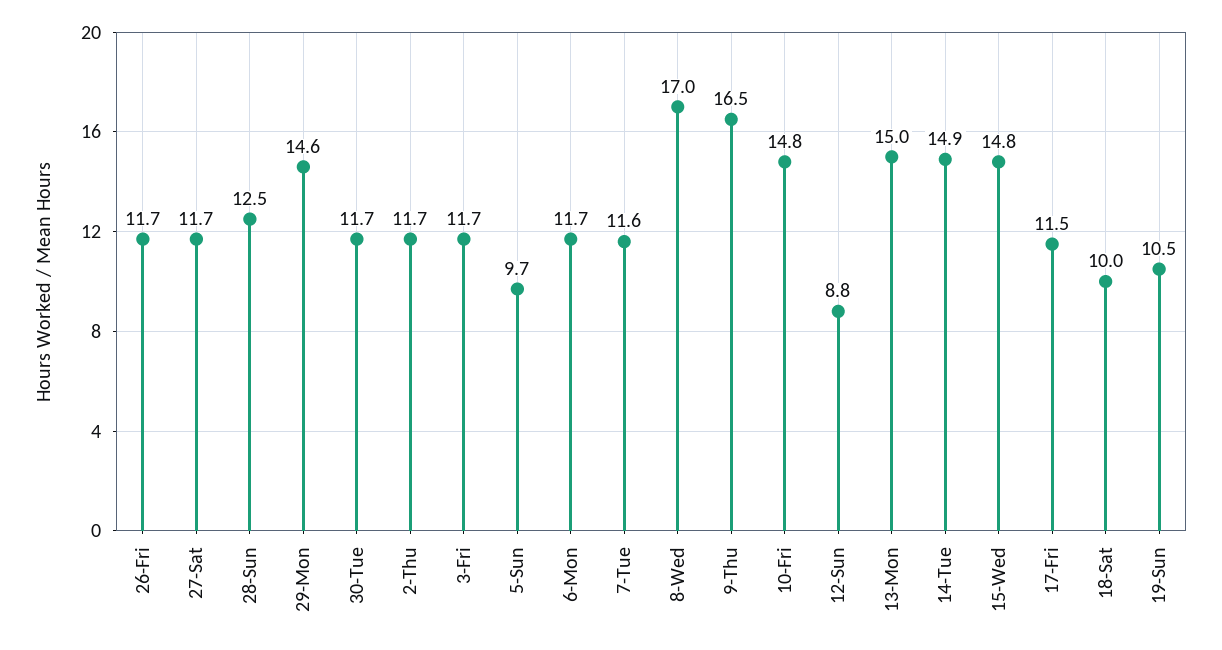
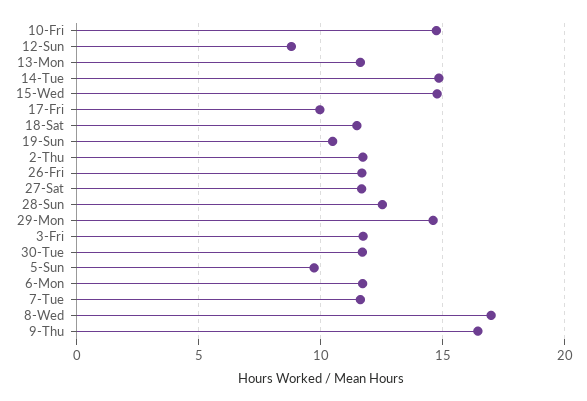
  {
    "26-Fri": 11.7,
    "27-Sat": 11.7,
    "28-Sun": 12.5,
    "29-Mon": 14.6,
    "30-Tue": 11.7,
    "2-Thu": 11.7,
    "3-Fri": 11.7,
    "5-Sun": 9.7,
    "6-Mon": 11.7,
    "7-Tue": 11.6,
    "8-Wed": 17,
    "9-Thu": 16.5,
    "10-Fri": 14.8,
    "12-Sun": 8.8,
-   "13-Mon": 15,
+   "13-Mon": 11.5,
    "14-Tue": 14.9,
    "15-Wed": 14.8,
-   "17-Fri": 11.5,
+   "17-Fri": 10,
-   "18-Sat": 10,
+   "18-Sat": 11.5,
    "19-Sun": 10.5
  }

